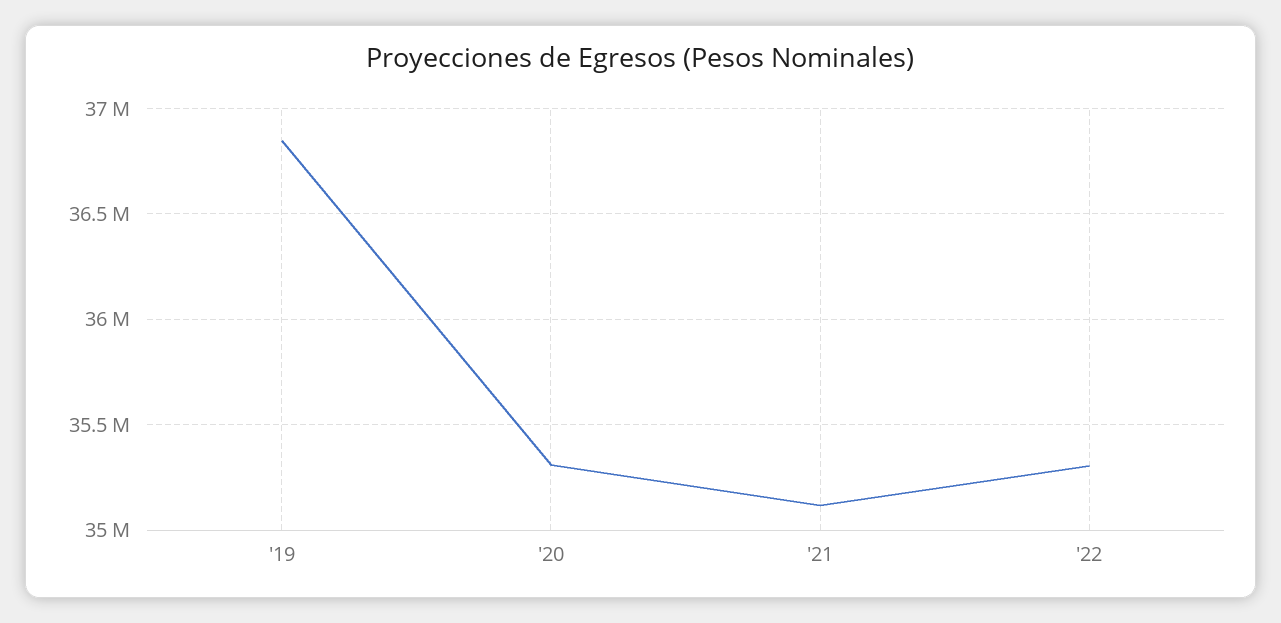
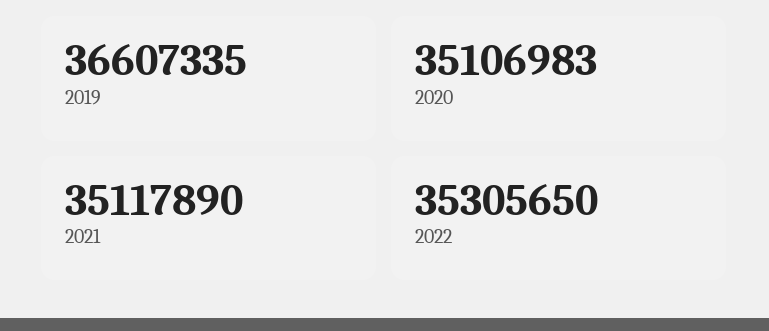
  {
-   "'19": 36850000,
+   "'19": 36607335,
-   "'20": 35300000,
+   "'20": 35106983,
    "'21": 35117890,
    "'22": 35305650
  }

